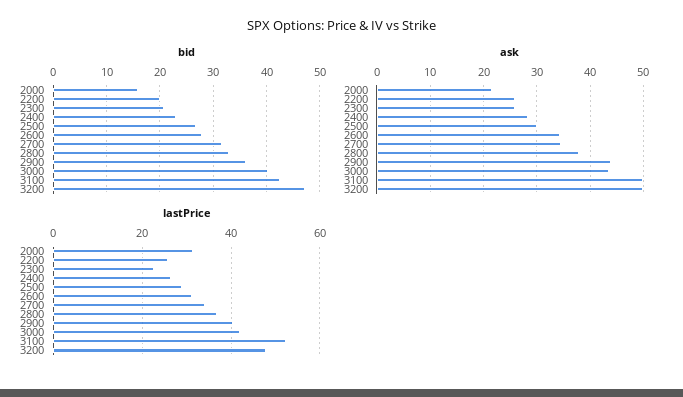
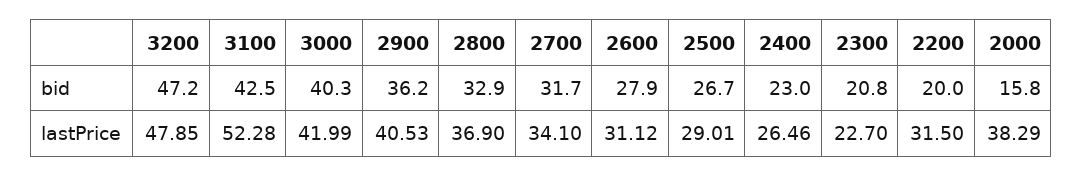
  {
    "bid": {
      "2000": 15.8,
      "2200": 20,
      "2300": 20.8,
      "2400": 23,
      "2500": 26.7,
      "2600": 27.9,
      "2700": 31.7,
      "2800": 32.9,
      "2900": 36.2,
      "3000": 40.3,
      "3100": 42.5,
      "3200": 47.2
    },
-   "ask": {
-     "2000": 22,
-     "2200": 26,
-     "2300": 26,
-     "2400": 28,
-     "2500": 30,
-     "2600": 34,
-     "2700": 34,
-     "2800": 38,
-     "2900": 44,
-     "3000": 44,
-     "3100": 50,
-     "3200": 50
-   },
    "lastPrice": {
-     "2000": 32,
+     "2000": 38.29,
-     "2200": 26,
+     "2200": 31.5,
      "2300": 22.7,
      "2400": 26.46,
      "2500": 29.01,
      "2600": 31.12,
      "2700": 34.1,
      "2800": 36.9,
      "2900": 40.53,
      "3000": 41.99,
      "3100": 52.28,
      "3200": 47.85
    }
  }

